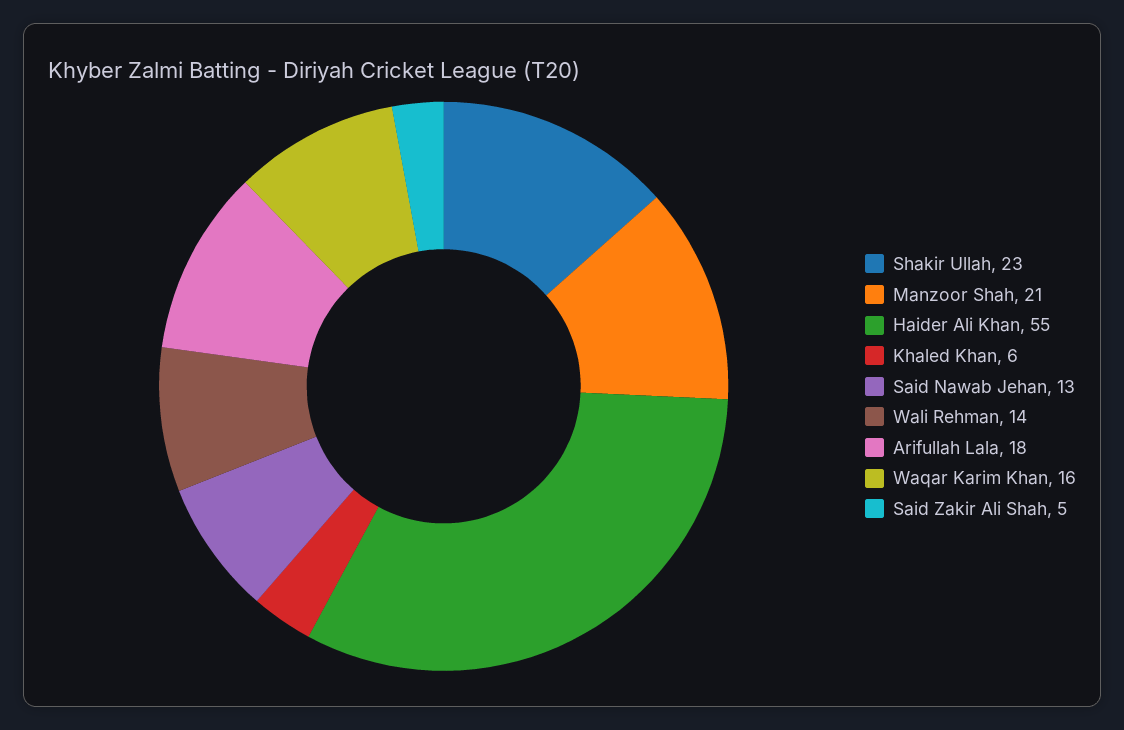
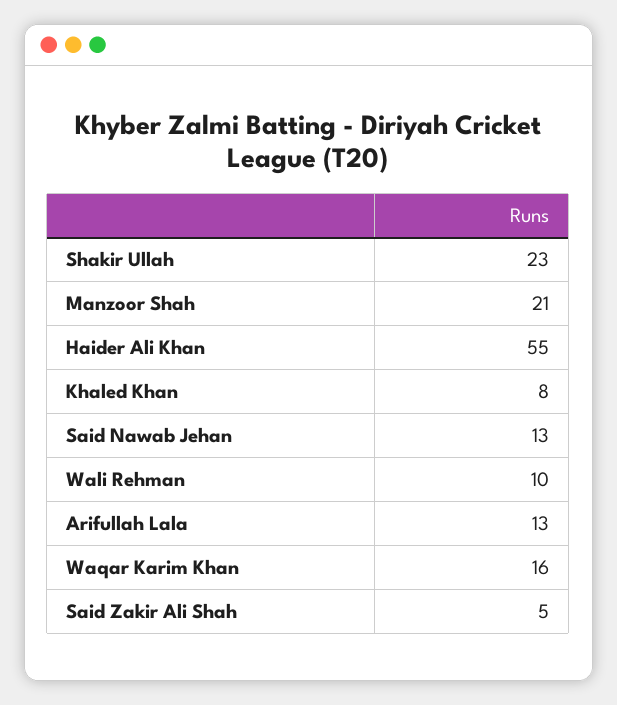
  {
    "Shakir Ullah": 23,
    "Manzoor Shah": 21,
    "Haider Ali Khan": 55,
-   "Khaled Khan": 6,
+   "Khaled Khan": 8,
    "Said Nawab Jehan": 13,
-   "Wali Rehman": 14,
+   "Wali Rehman": 10,
-   "Arifullah Lala": 18,
+   "Arifullah Lala": 13,
    "Waqar Karim Khan": 16,
    "Said Zakir Ali Shah": 5
  }

